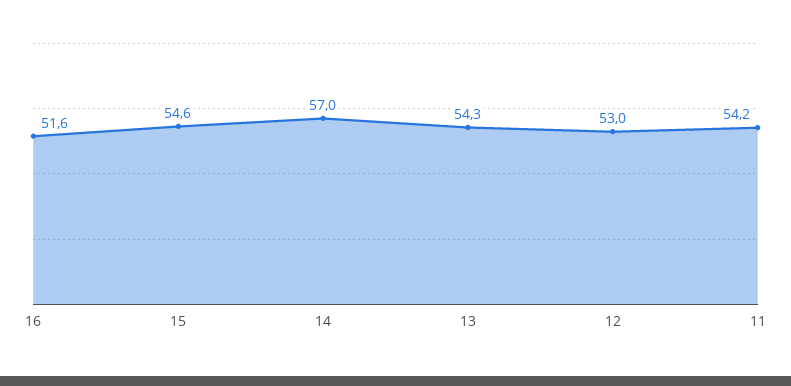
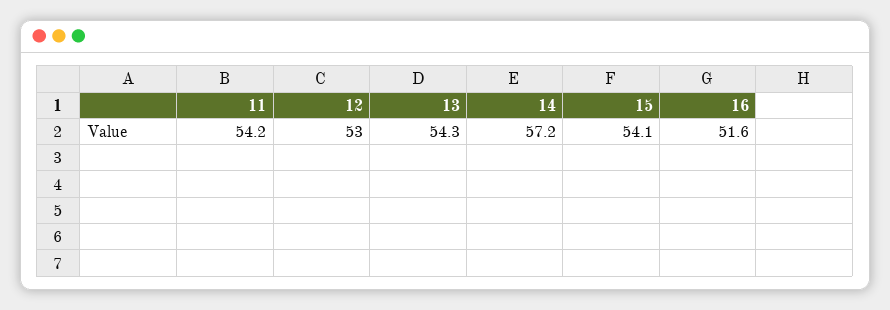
  {
    "16": 51.6,
-   "15": 54.6,
+   "15": 54.1,
-   "14": 57,
+   "14": 57.2,
    "13": 54.3,
    "12": 53,
    "11": 54.2
  }

